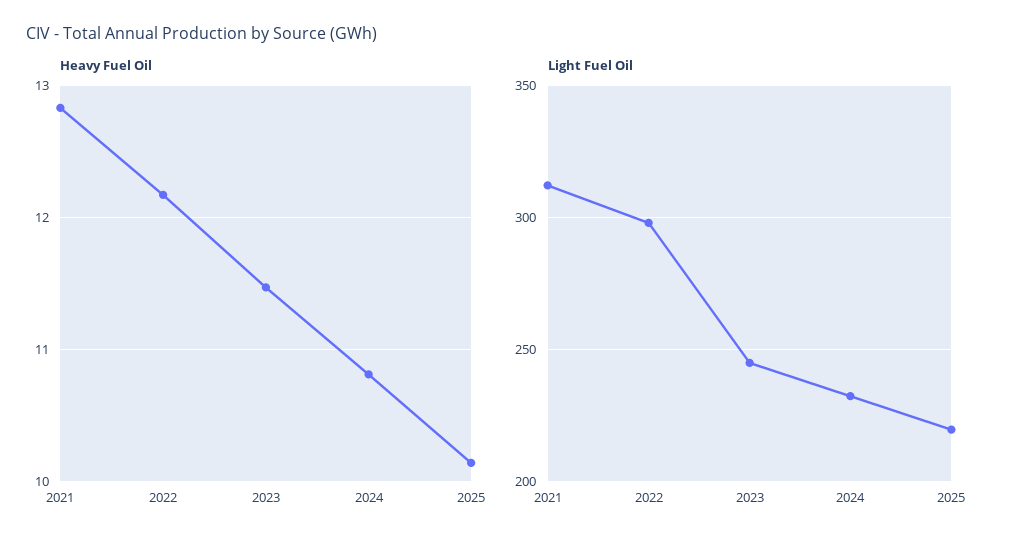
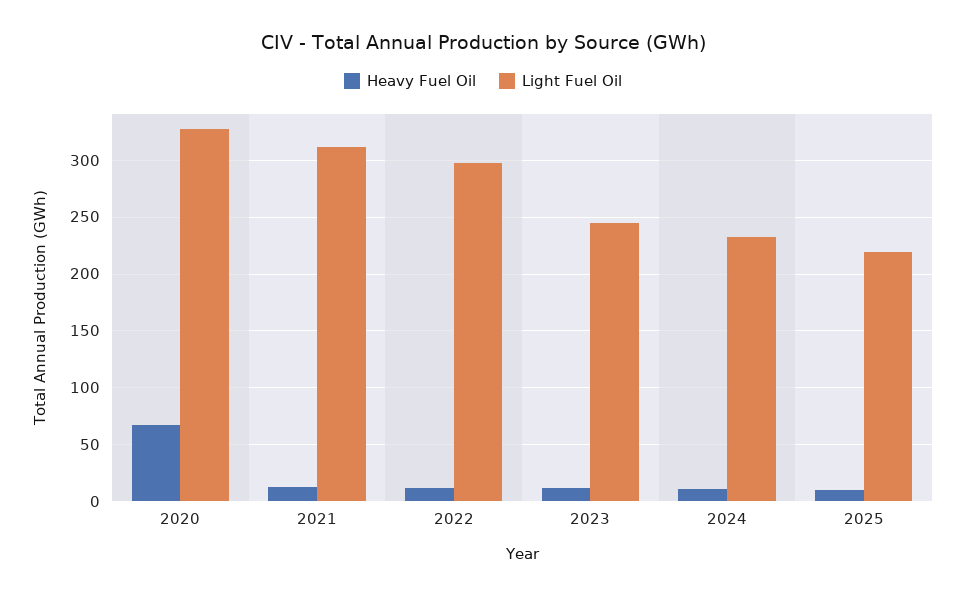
  {
    "Heavy Fuel Oil": {
      "2021": 12.8,
      "2022": 12.2,
      "2023": 11.5,
      "2024": 10.8,
-     "2025": 10.1
+     "2025": 10.1,
+     "2020": 70
    },
    "Light Fuel Oil": {
      "2021": 310,
      "2022": 300,
      "2023": 245,
      "2024": 230,
-     "2025": 220
+     "2025": 220,
+     "2020": 330
    }
  }

